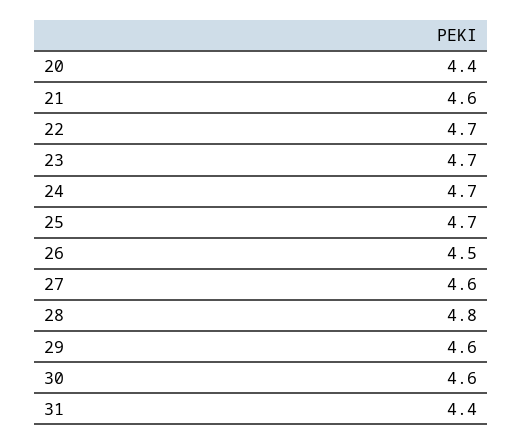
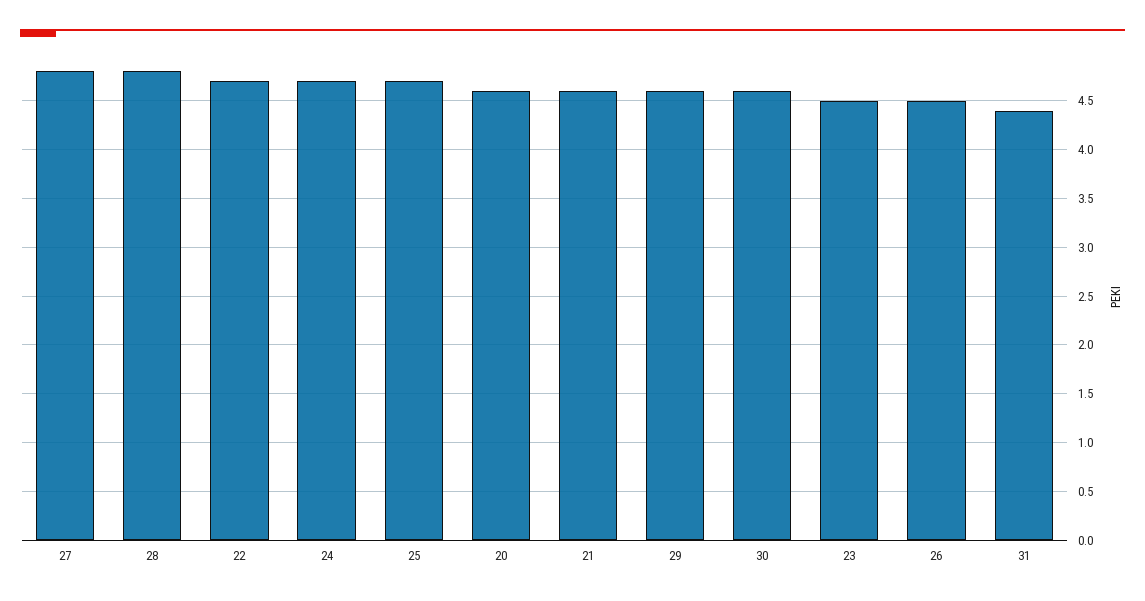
  {
-   "20": 4.4,
+   "20": 4.6,
    "21": 4.6,
    "22": 4.7,
-   "23": 4.7,
+   "23": 4.5,
    "24": 4.7,
    "25": 4.7,
    "26": 4.5,
-   "27": 4.6,
+   "27": 4.8,
    "28": 4.8,
    "29": 4.6,
    "30": 4.6,
    "31": 4.4
  }

